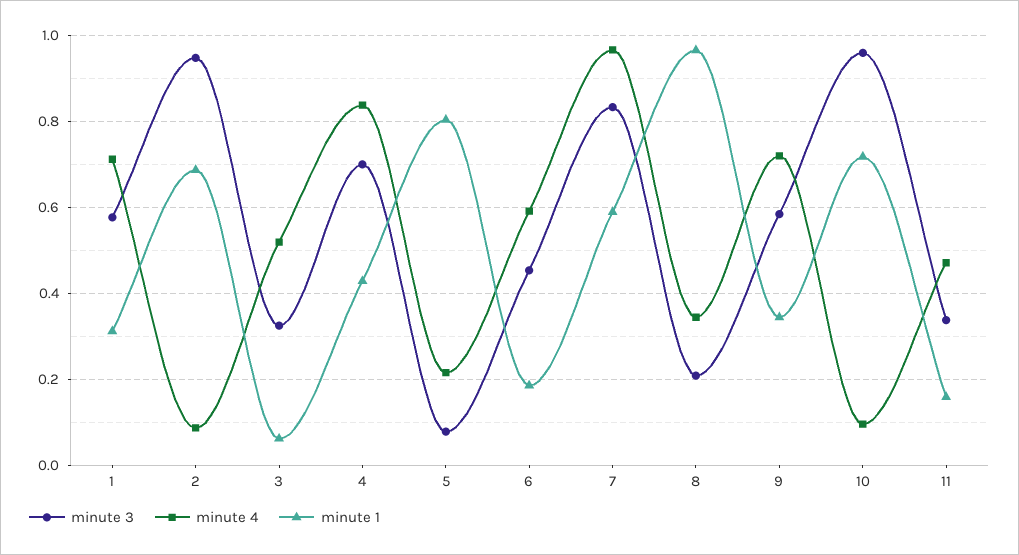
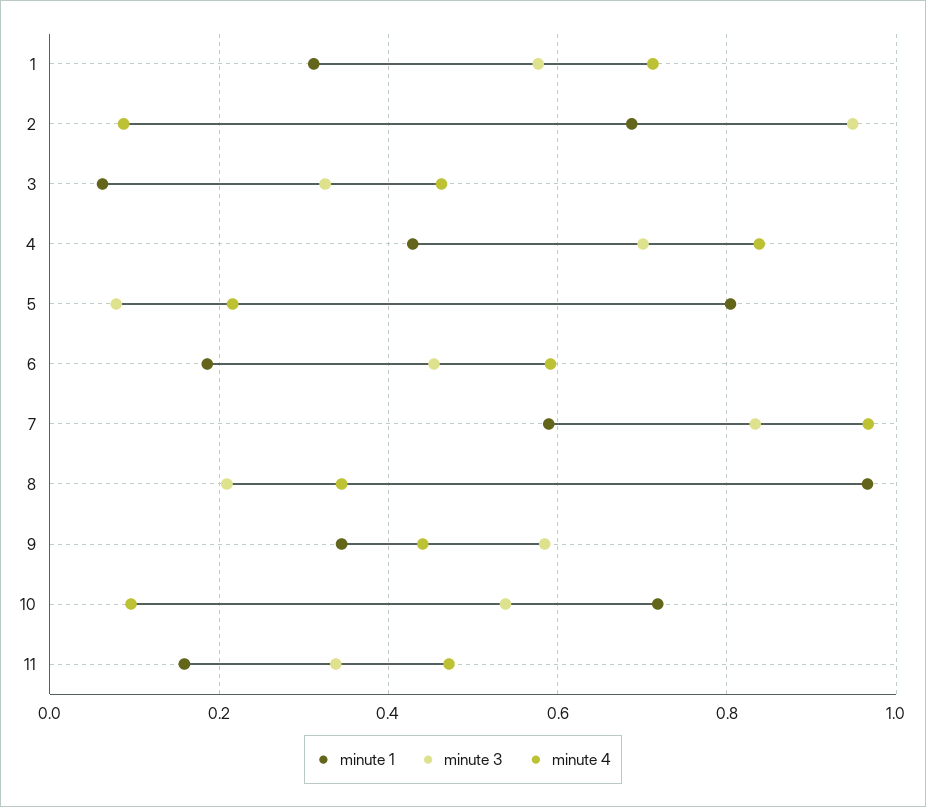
  {
    "minute 3": {
      "1": 0.58,
      "2": 0.94,
      "3": 0.32,
      "4": 0.7,
      "5": 0.08,
      "6": 0.46,
      "7": 0.84,
      "8": 0.2,
      "9": 0.58,
-     "10": 0.96,
+     "10": 0.54,
      "11": 0.34
    },
    "minute 4": {
      "1": 0.72,
      "2": 0.08,
-     "3": 0.52,
+     "3": 0.46,
      "4": 0.84,
      "5": 0.22,
      "6": 0.6,
      "7": 0.96,
      "8": 0.34,
-     "9": 0.72,
+     "9": 0.44,
      "10": 0.1,
      "11": 0.48
    },
    "minute 1": {
      "1": 0.32,
      "2": 0.68,
      "3": 0.06,
      "4": 0.42,
      "5": 0.8,
      "6": 0.18,
      "7": 0.58,
      "8": 0.96,
      "9": 0.34,
      "10": 0.72,
      "11": 0.16
    }
  }

